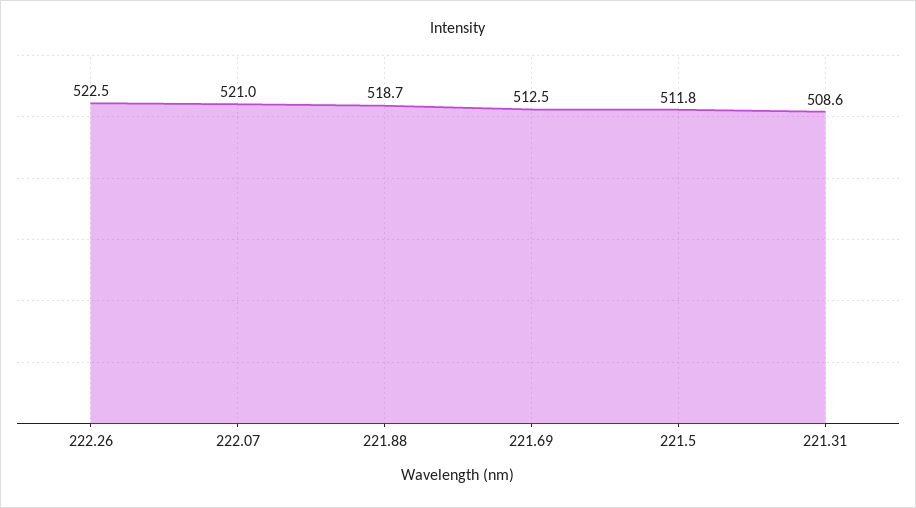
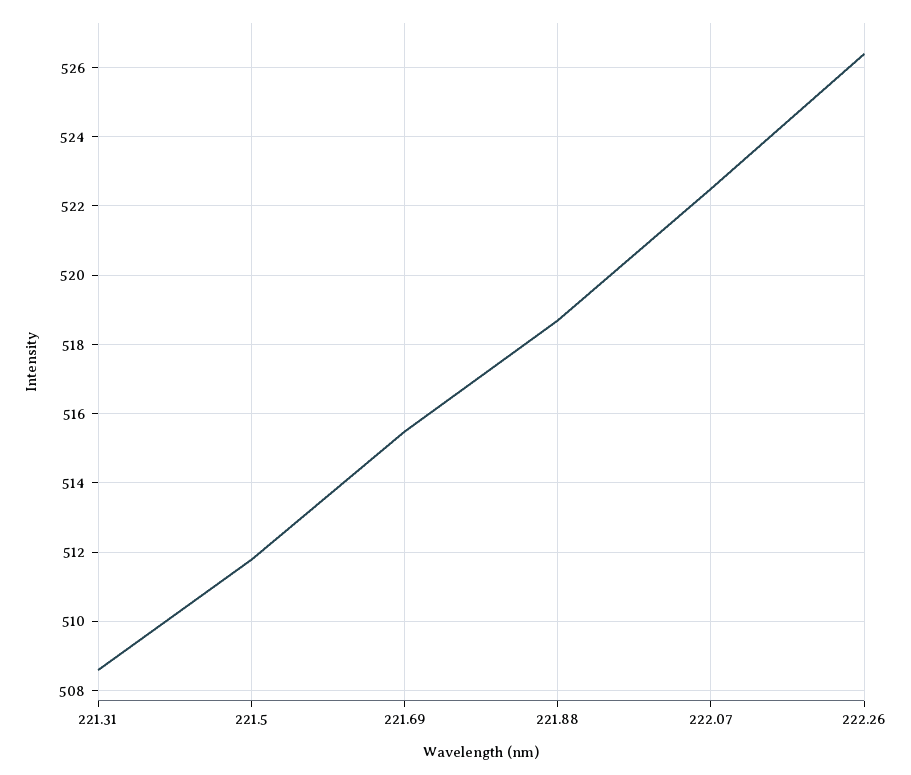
  {
-   "222.26": 522.5,
+   "222.26": 526.5,
-   "222.07": 521,
+   "222.07": 522.5,
    "221.88": 518.7,
-   "221.69": 512.5,
+   "221.69": 515.5,
    "221.5": 511.8,
    "221.31": 508.6
  }

